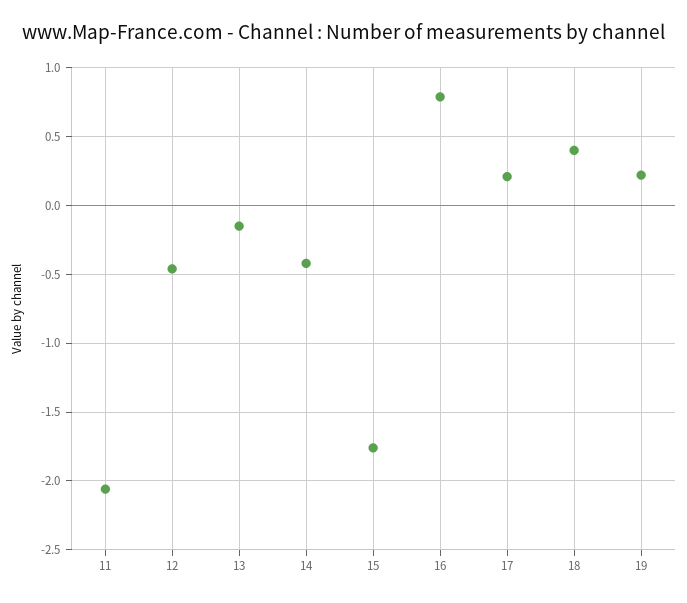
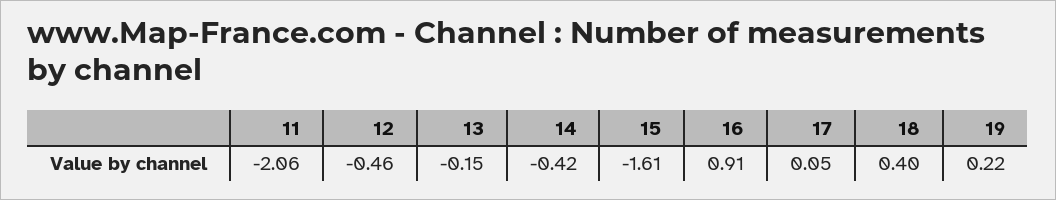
  {
    "11": -2.06,
    "12": -0.46,
    "13": -0.15,
    "14": -0.42,
-   "15": -1.75,
+   "15": -1.61,
-   "16": 0.8,
+   "16": 0.91,
-   "17": 0.2,
+   "17": 0.05,
    "18": 0.4,
    "19": 0.22
  }

